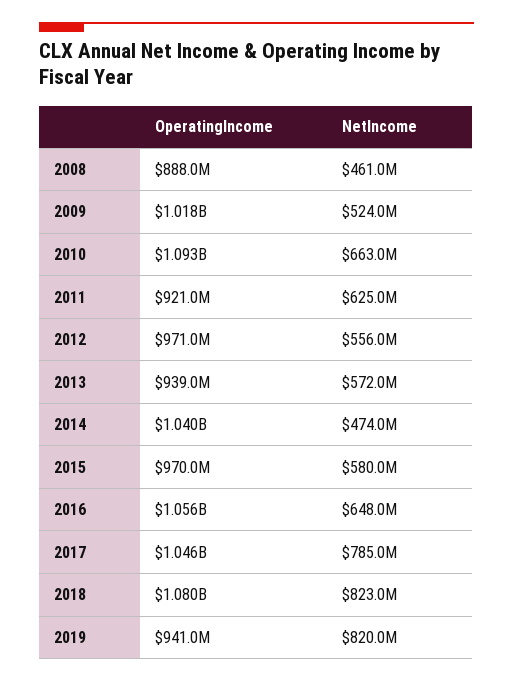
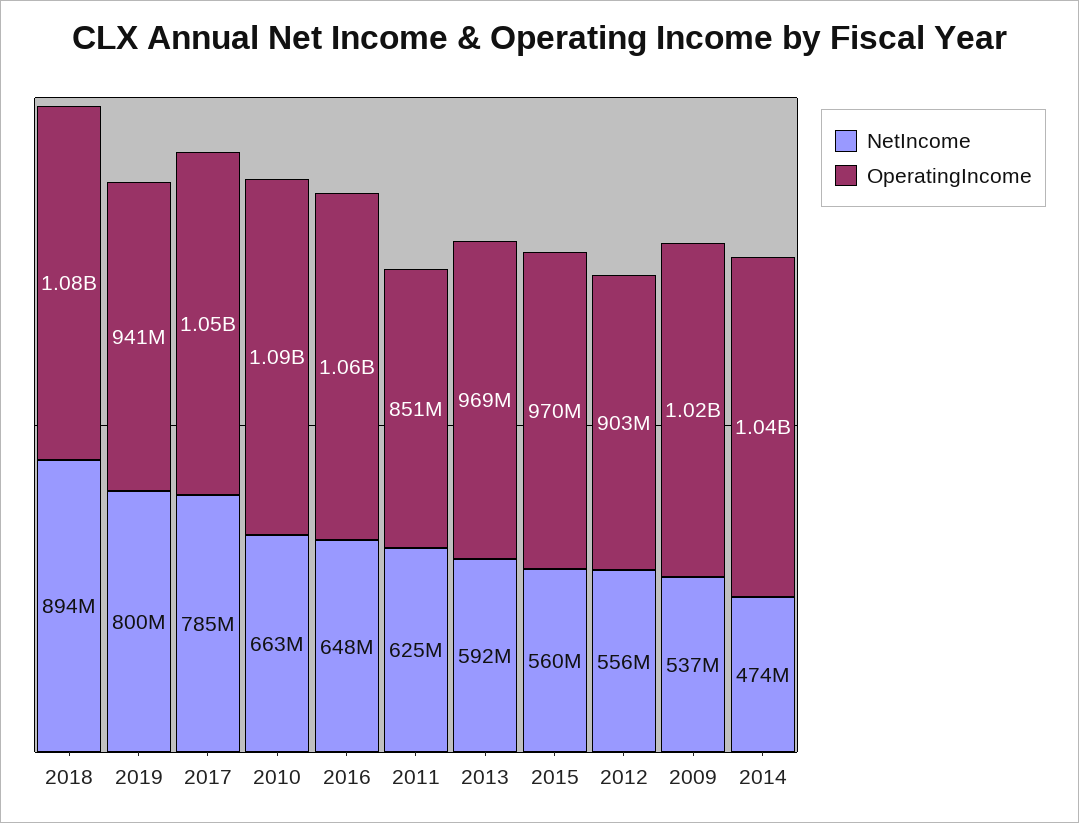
  {
    "OperatingIncome": {
-     "2008": 888000000,
      "2009": 1018000000,
      "2010": 1093000000,
-     "2011": 921000000,
+     "2011": 851000000,
-     "2012": 971000000,
+     "2012": 903000000,
-     "2013": 939000000,
+     "2013": 969000000,
      "2014": 1040000000,
      "2015": 970000000,
      "2016": 1056000000,
      "2017": 1046000000,
      "2018": 1080000000,
      "2019": 941000000
    },
    "NetIncome": {
-     "2008": 461000000,
-     "2009": 524000000,
+     "2009": 537000000,
      "2010": 663000000,
      "2011": 625000000,
      "2012": 556000000,
-     "2013": 572000000,
+     "2013": 592000000,
      "2014": 474000000,
-     "2015": 580000000,
+     "2015": 560000000,
      "2016": 648000000,
      "2017": 785000000,
-     "2018": 823000000,
+     "2018": 894000000,
-     "2019": 820000000
+     "2019": 800000000
    }
  }

